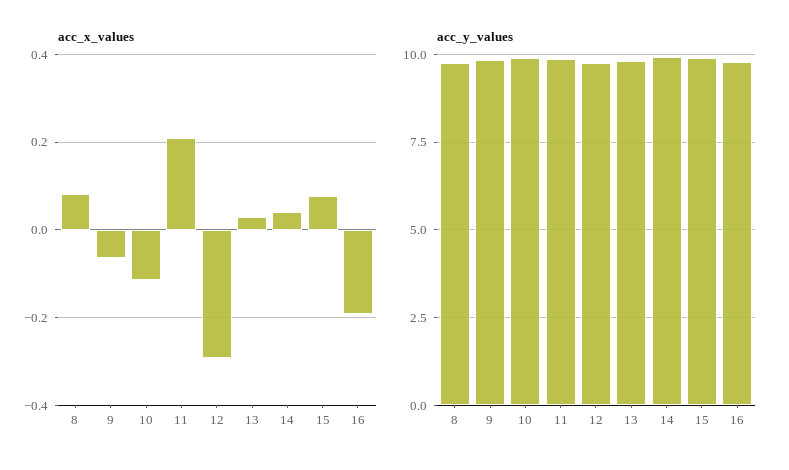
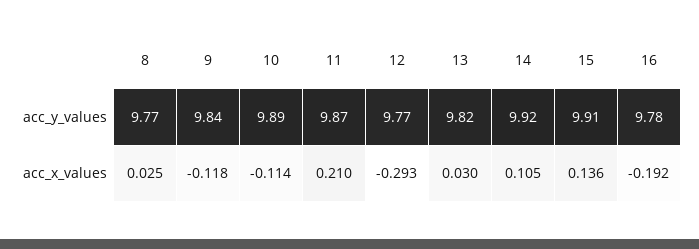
  {
    "acc_x_values": {
-     "8": 0.08,
+     "8": 0.025,
-     "9": -0.06,
+     "9": -0.118,
      "10": -0.114,
      "11": 0.21,
      "12": -0.293,
      "13": 0.03,
-     "14": 0.04,
+     "14": 0.105,
-     "15": 0.08,
+     "15": 0.136,
      "16": -0.192
    },
    "acc_y_values": {
      "8": 9.77,
      "9": 9.84,
      "10": 9.89,
      "11": 9.87,
      "12": 9.77,
      "13": 9.82,
      "14": 9.92,
      "15": 9.91,
      "16": 9.78
    }
  }

